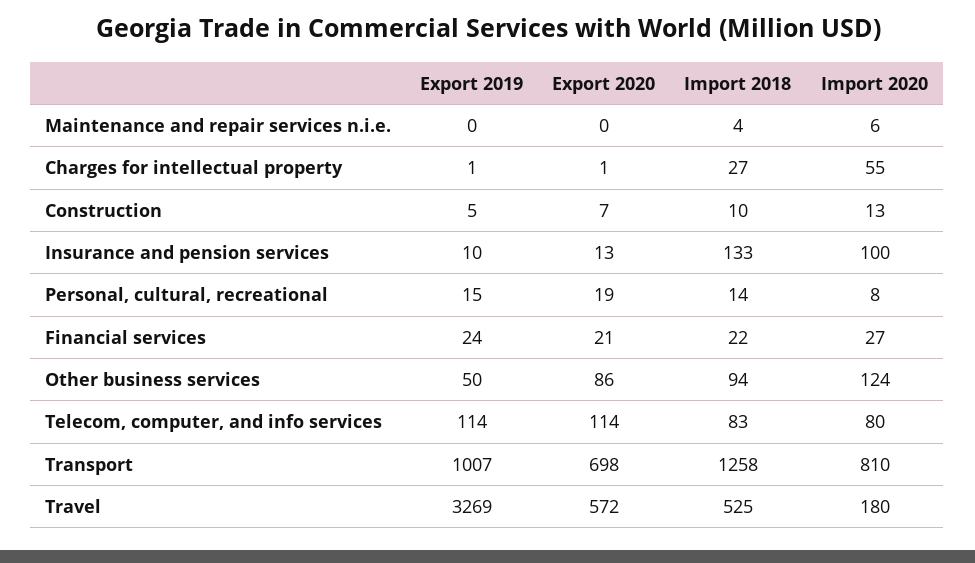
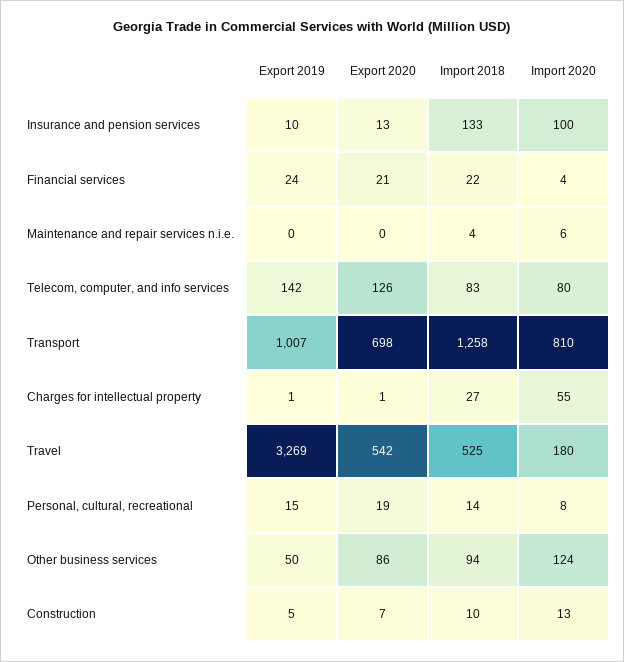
  {
    "Export 2019": {
      "Maintenance and repair services n.i.e.": 0,
      "Charges for intellectual property": 1,
      "Construction": 5,
      "Insurance and pension services": 10,
      "Personal, cultural, recreational": 15,
      "Financial services": 24,
      "Other business services": 50,
-     "Telecom, computer, and info services": 114,
+     "Telecom, computer, and info services": 142,
      "Transport": 1007,
      "Travel": 3269
    },
    "Export 2020": {
      "Maintenance and repair services n.i.e.": 0,
      "Charges for intellectual property": 1,
      "Construction": 7,
      "Insurance and pension services": 13,
      "Personal, cultural, recreational": 19,
      "Financial services": 21,
      "Other business services": 86,
-     "Telecom, computer, and info services": 114,
+     "Telecom, computer, and info services": 126,
      "Transport": 698,
-     "Travel": 572
+     "Travel": 542
    },
    "Import 2018": {
      "Maintenance and repair services n.i.e.": 4,
      "Charges for intellectual property": 27,
      "Construction": 10,
      "Insurance and pension services": 133,
      "Personal, cultural, recreational": 14,
      "Financial services": 22,
      "Other business services": 94,
      "Telecom, computer, and info services": 83,
      "Transport": 1258,
      "Travel": 525
    },
    "Import 2020": {
      "Maintenance and repair services n.i.e.": 6,
      "Charges for intellectual property": 55,
      "Construction": 13,
      "Insurance and pension services": 100,
      "Personal, cultural, recreational": 8,
-     "Financial services": 27,
+     "Financial services": 4,
      "Other business services": 124,
      "Telecom, computer, and info services": 80,
      "Transport": 810,
      "Travel": 180
    }
  }

